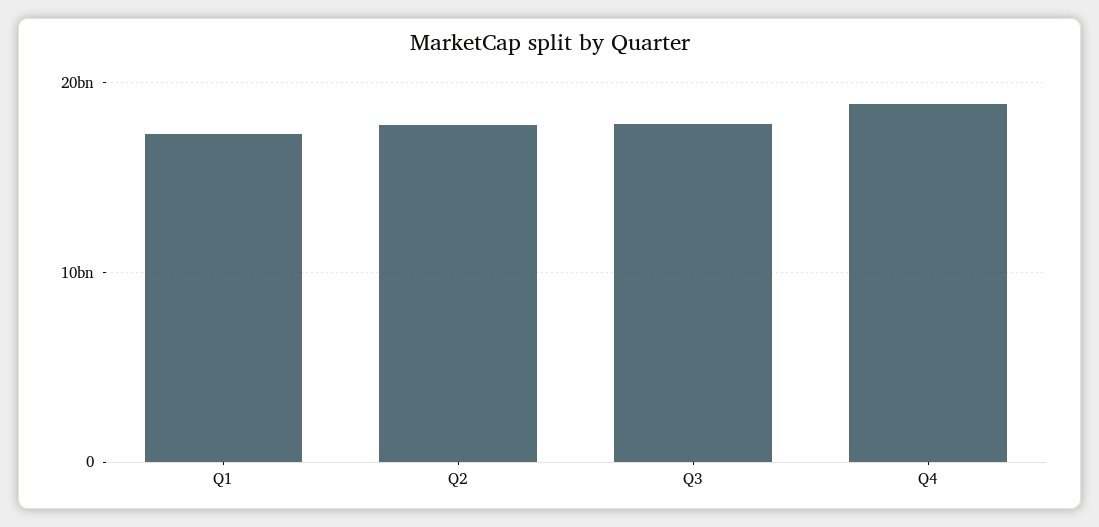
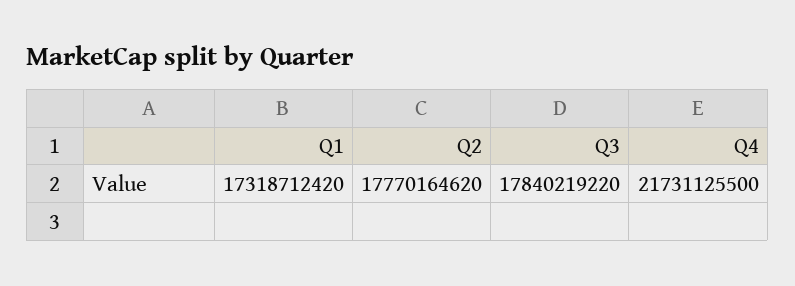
  {
    "Q1": 17318712420,
    "Q2": 17770164620,
    "Q3": 17840219220,
-   "Q4": 19000000000
+   "Q4": 21731125500
  }

